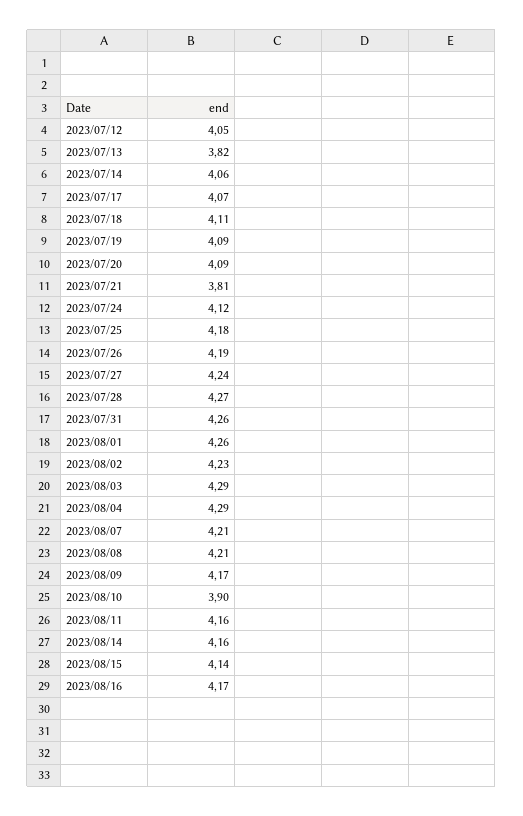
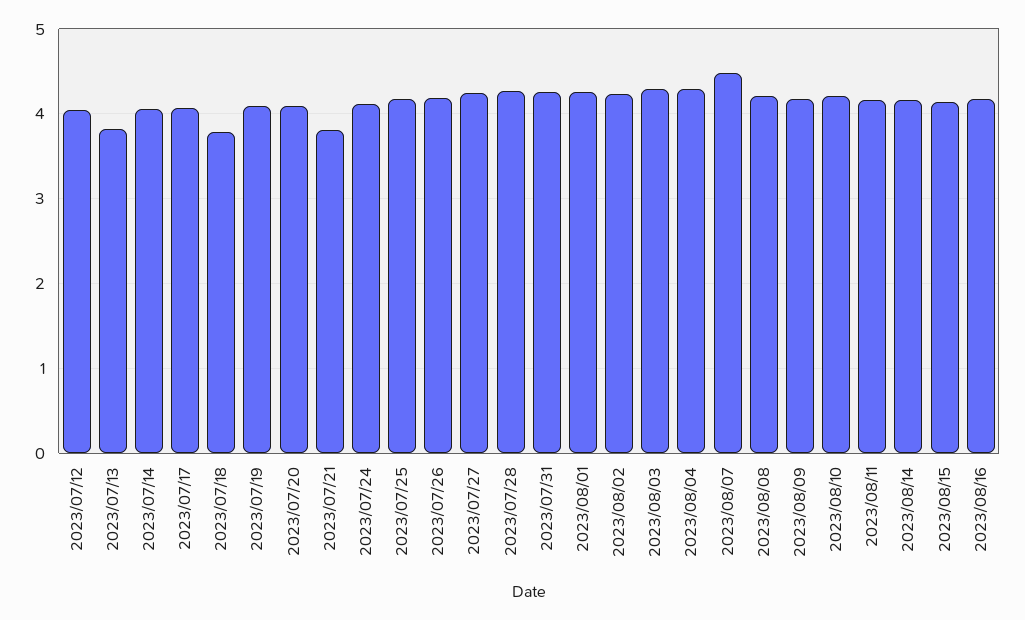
  {
    "2023/07/12": 4.05,
    "2023/07/13": 3.82,
    "2023/07/14": 4.06,
    "2023/07/17": 4.07,
-   "2023/07/18": 4.11,
+   "2023/07/18": 3.8,
    "2023/07/19": 4.09,
    "2023/07/20": 4.09,
    "2023/07/21": 3.81,
    "2023/07/24": 4.12,
    "2023/07/25": 4.18,
    "2023/07/26": 4.19,
    "2023/07/27": 4.24,
    "2023/07/28": 4.27,
    "2023/07/31": 4.26,
    "2023/08/01": 4.26,
    "2023/08/02": 4.23,
    "2023/08/03": 4.29,
    "2023/08/04": 4.29,
-   "2023/08/07": 4.21,
+   "2023/08/07": 4.5,
    "2023/08/08": 4.21,
    "2023/08/09": 4.17,
-   "2023/08/10": 3.9,
+   "2023/08/10": 4.2,
    "2023/08/11": 4.16,
    "2023/08/14": 4.16,
    "2023/08/15": 4.14,
    "2023/08/16": 4.17
  }

